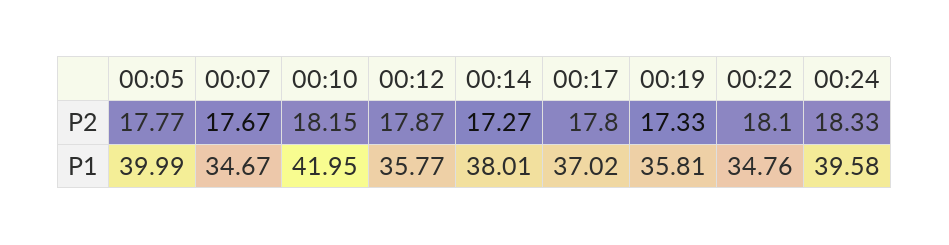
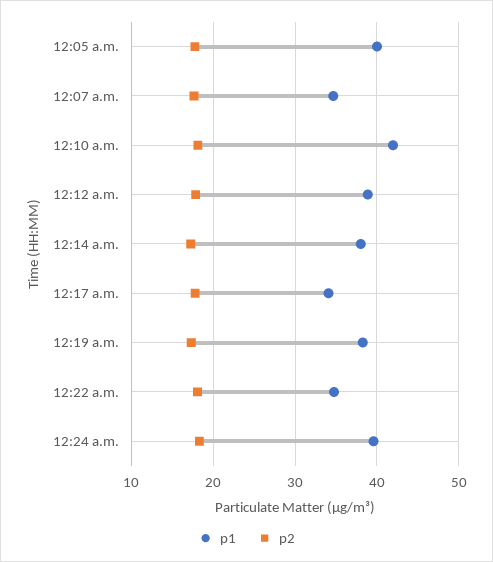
  {
    "P2": {
      "00:05": 17.77,
      "00:07": 17.67,
      "00:10": 18.15,
      "00:12": 17.87,
      "00:14": 17.27,
      "00:17": 17.8,
      "00:19": 17.33,
      "00:22": 18.1,
      "00:24": 18.33
    },
    "P1": {
      "00:05": 39.99,
      "00:07": 34.67,
      "00:10": 41.95,
-     "00:12": 35.77,
+     "00:12": 39,
      "00:14": 38.01,
-     "00:17": 37.02,
+     "00:17": 34,
-     "00:19": 35.81,
+     "00:19": 38,
      "00:22": 34.76,
      "00:24": 39.58
    }
  }

